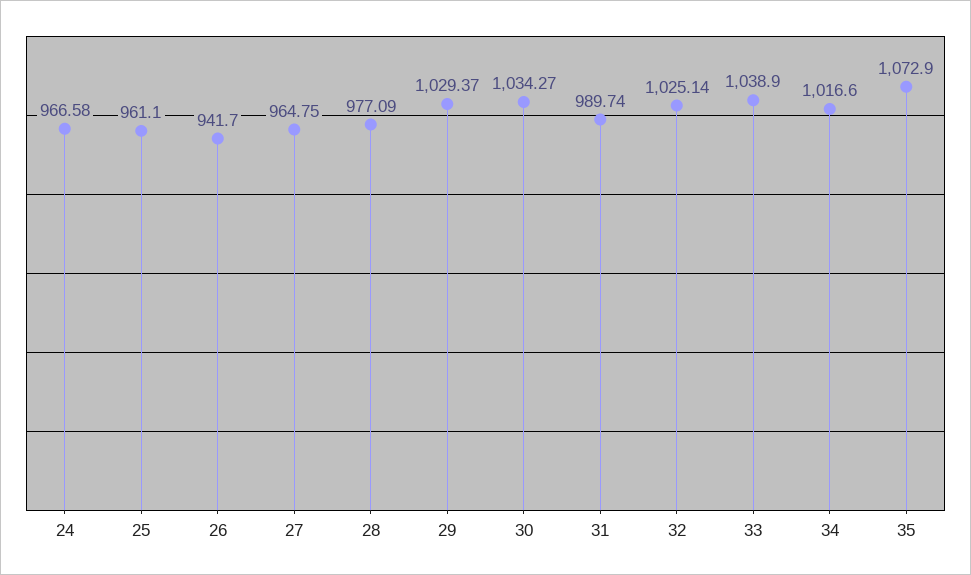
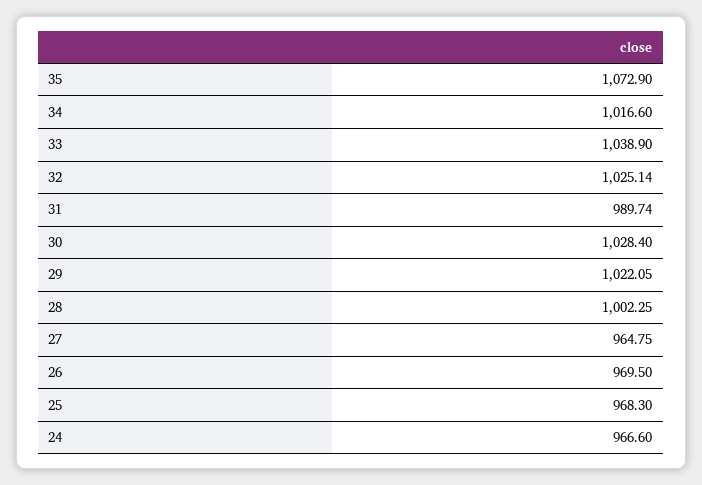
  {
-   "24": 966.58,
+   "24": 966.6,
-   "25": 961.1,
+   "25": 968.3,
-   "26": 941.7,
+   "26": 969.5,
    "27": 964.75,
-   "28": 977.09,
+   "28": 1002.25,
-   "29": 1029.37,
+   "29": 1022.05,
-   "30": 1034.27,
+   "30": 1028.4,
    "31": 989.74,
    "32": 1025.14,
    "33": 1038.9,
    "34": 1016.6,
    "35": 1072.9
  }

